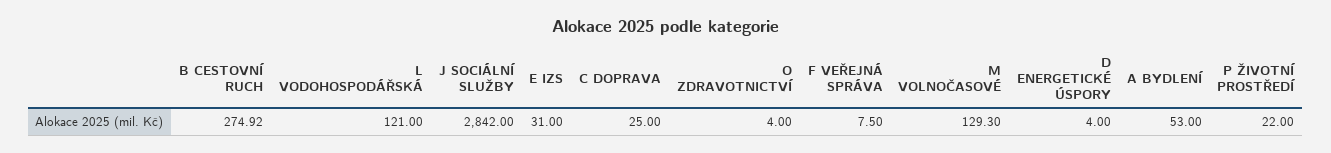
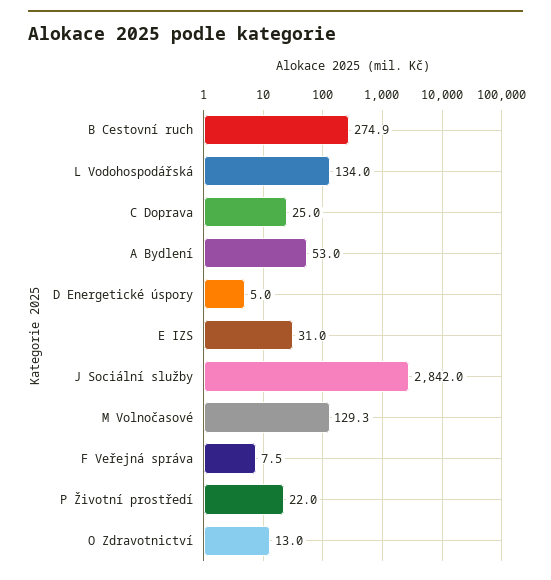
  {
    "B CESTOVNÍ RUCH": 274.92,
-   "L VODOHOSPODÁŘSKÁ": 121,
+   "L VODOHOSPODÁŘSKÁ": 134,
    "J SOCIÁLNÍ SLUŽBY": 2842,
    "E IZS": 31,
    "C DOPRAVA": 25,
-   "O ZDRAVOTNICTVÍ": 4,
+   "O ZDRAVOTNICTVÍ": 13,
    "F VEŘEJNÁ SPRÁVA": 7.5,
    "M VOLNOČASOVÉ": 129.3,
-   "D ENERGETICKÉ ÚSPORY": 4,
+   "D ENERGETICKÉ ÚSPORY": 5,
    "A BYDLENÍ": 53,
    "P ŽIVOTNÍ PROSTŘEDÍ": 22
  }

